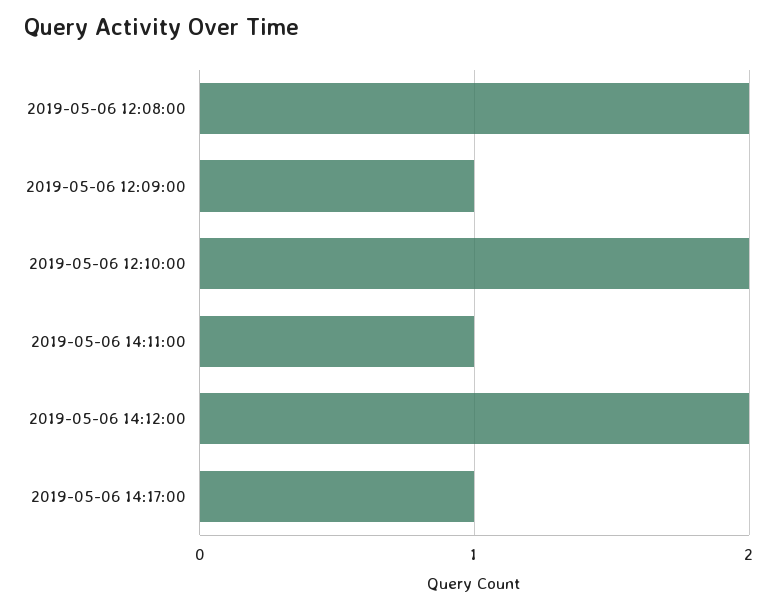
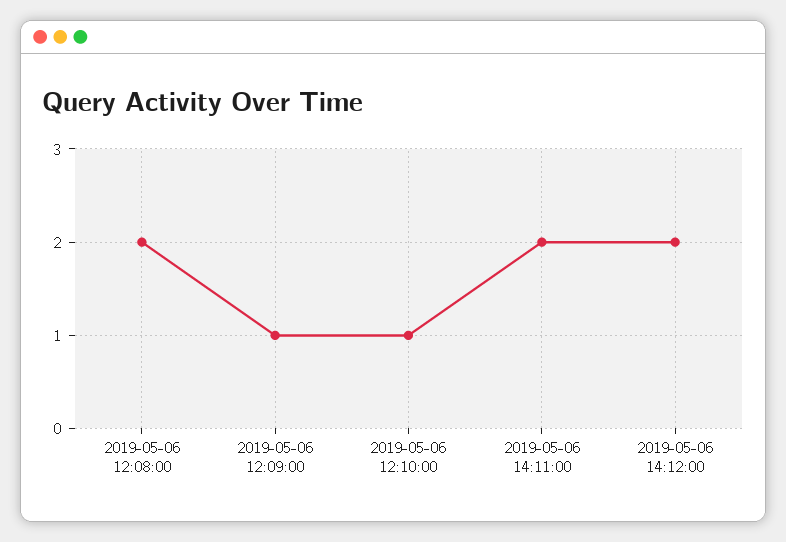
  {
    "2019-05-06 12:08:00": 2,
    "2019-05-06 12:09:00": 1,
-   "2019-05-06 12:10:00": 2,
+   "2019-05-06 12:10:00": 1,
-   "2019-05-06 14:11:00": 1,
+   "2019-05-06 14:11:00": 2,
-   "2019-05-06 14:12:00": 2,
+   "2019-05-06 14:12:00": 2
-   "2019-05-06 14:17:00": 1
  }

